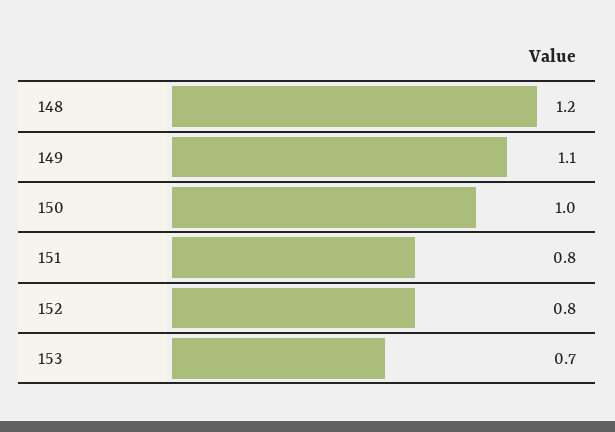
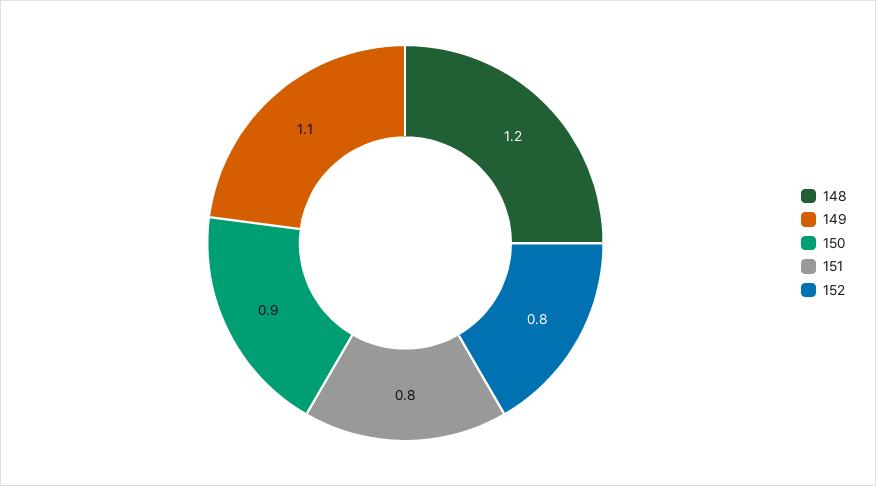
  {
    "148": 1.2,
    "149": 1.1,
-   "150": 1,
+   "150": 0.9,
    "151": 0.8,
-   "152": 0.8,
+   "152": 0.8
-   "153": 0.7
  }

